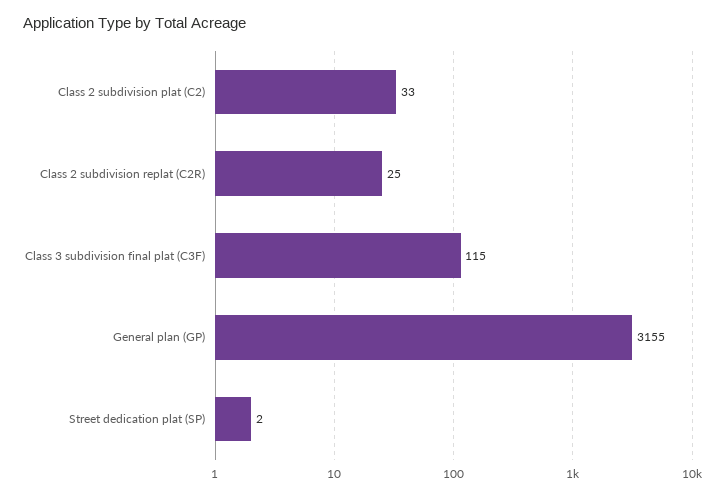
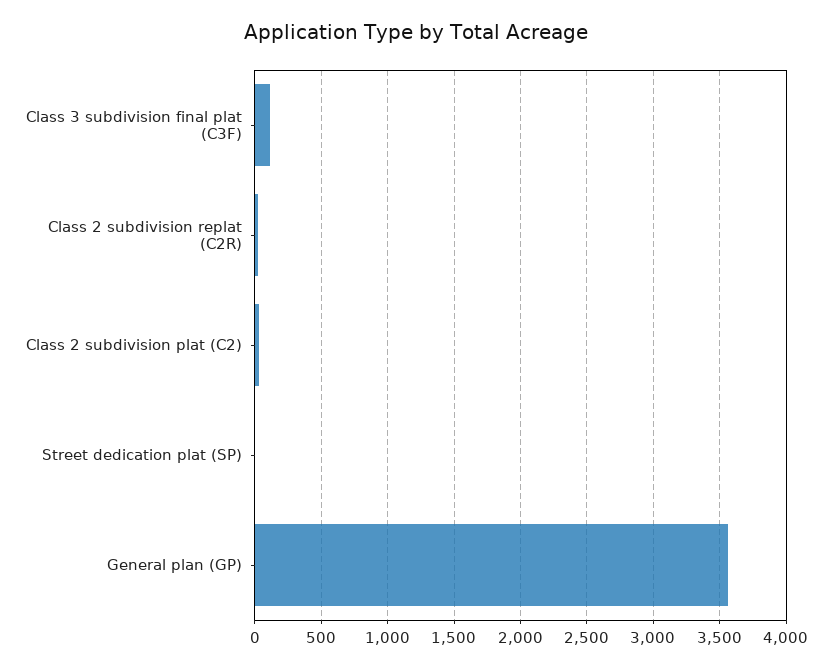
  {
    "Class 2 subdivision plat (C2)": 33,
    "Class 2 subdivision replat (C2R)": 25,
    "Class 3 subdivision final plat (C3F)": 115,
-   "General plan (GP)": 3155,
+   "General plan (GP)": 3550,
    "Street dedication plat (SP)": 2
  }

